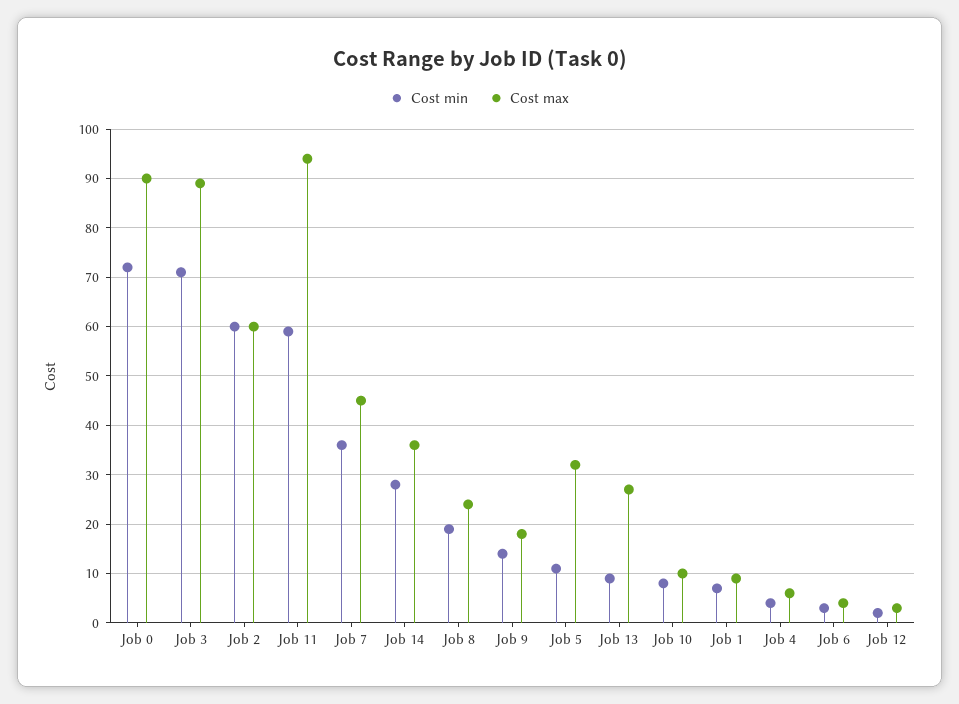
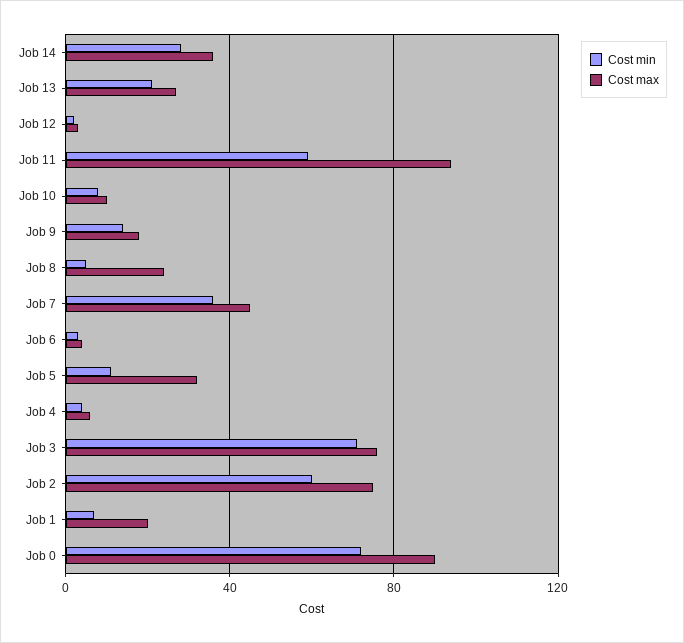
  {
    "Cost min": {
      "Job 0": 70,
      "Job 3": 70,
      "Job 2": 60,
      "Job 11": 60,
      "Job 7": 35,
      "Job 14": 30,
-     "Job 8": 20,
+     "Job 8": 5,
      "Job 9": 15,
      "Job 5": 10,
-     "Job 13": 10,
+     "Job 13": 20,
      "Job 10": 10,
      "Job 1": 5,
      "Job 4": 5,
      "Job 6": 5,
      "Job 12": 0
    },
    "Cost max": {
      "Job 0": 90,
-     "Job 3": 90,
+     "Job 3": 75,
-     "Job 2": 60,
+     "Job 2": 75,
      "Job 11": 95,
      "Job 7": 45,
      "Job 14": 35,
      "Job 8": 25,
      "Job 9": 20,
      "Job 5": 30,
      "Job 13": 25,
      "Job 10": 10,
-     "Job 1": 10,
+     "Job 1": 20,
      "Job 4": 5,
      "Job 6": 5,
      "Job 12": 5
    }
  }

